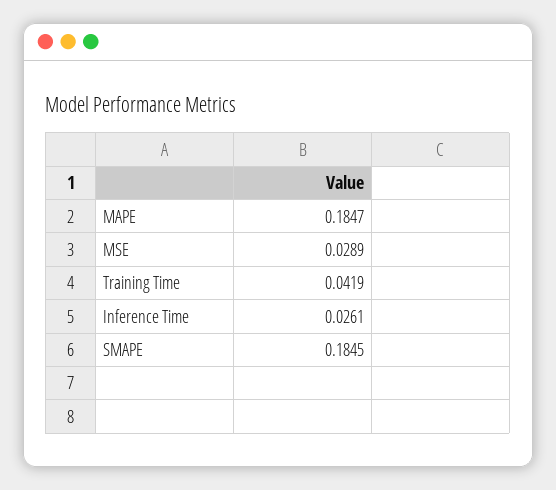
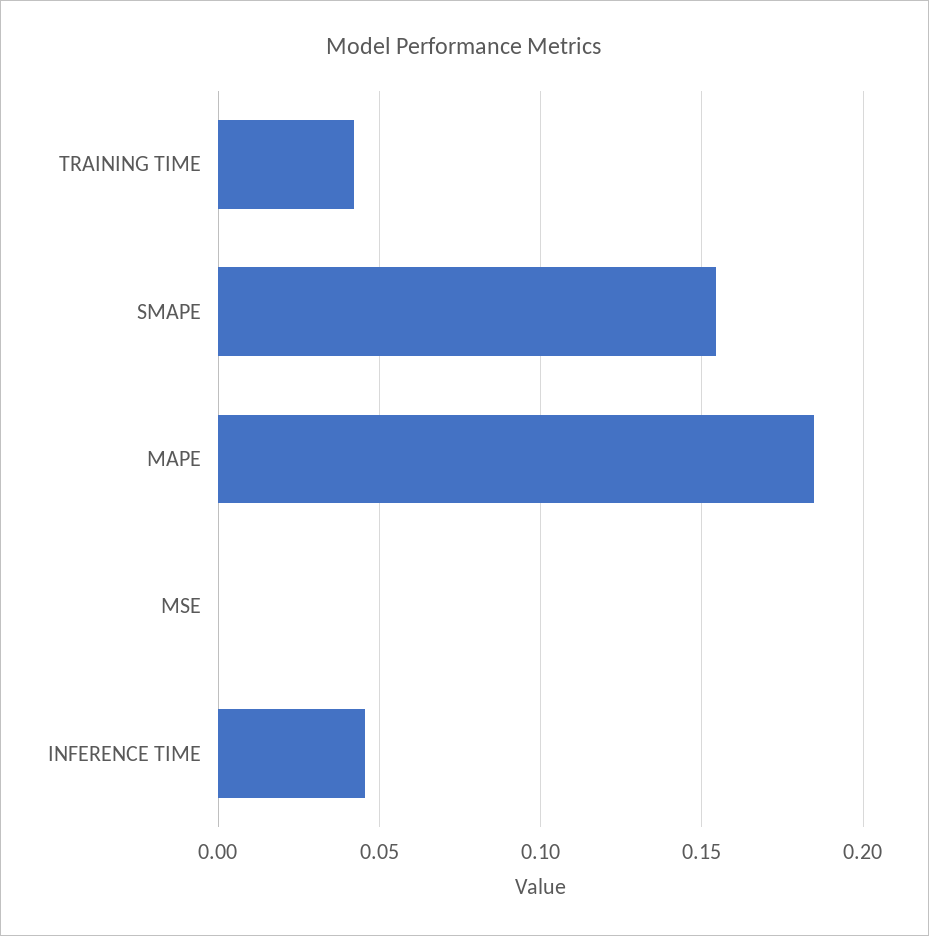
  {
    "MAPE": 0.1847,
-   "MSE": 0.0289,
+   "MSE": 0,
    "Training Time": 0.0419,
-   "Inference Time": 0.0261,
+   "Inference Time": 0.045,
-   "SMAPE": 0.1845
+   "SMAPE": 0.155
  }

